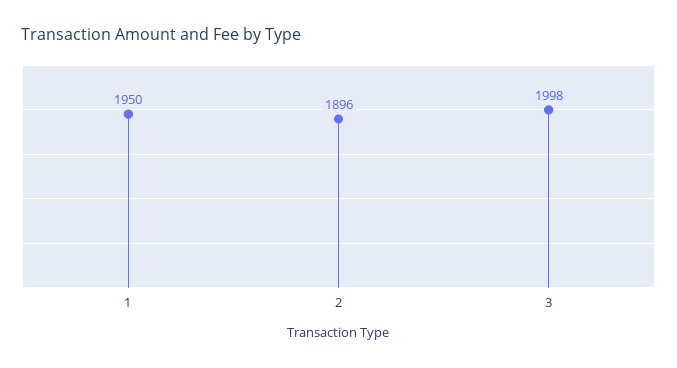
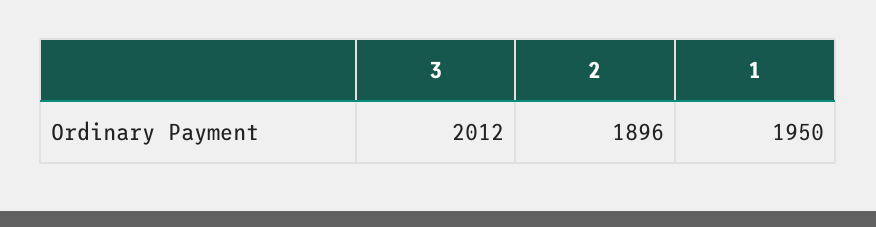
  {
    "1": 1950,
    "2": 1896,
-   "3": 1998
+   "3": 2012
  }

